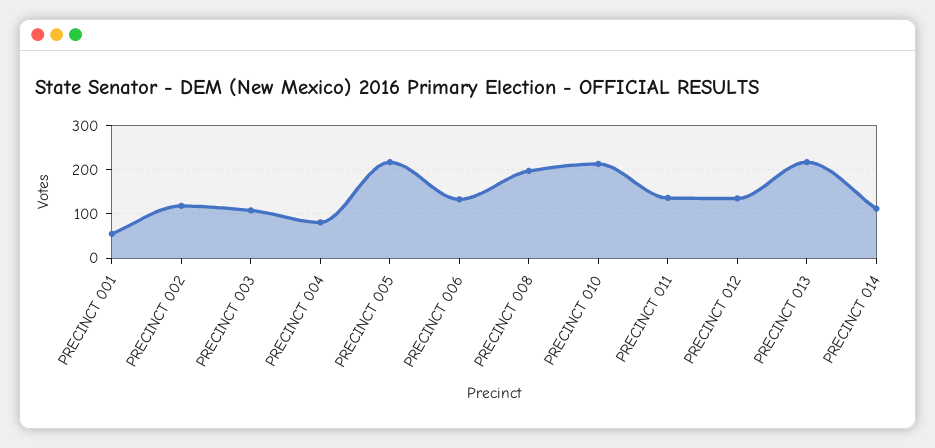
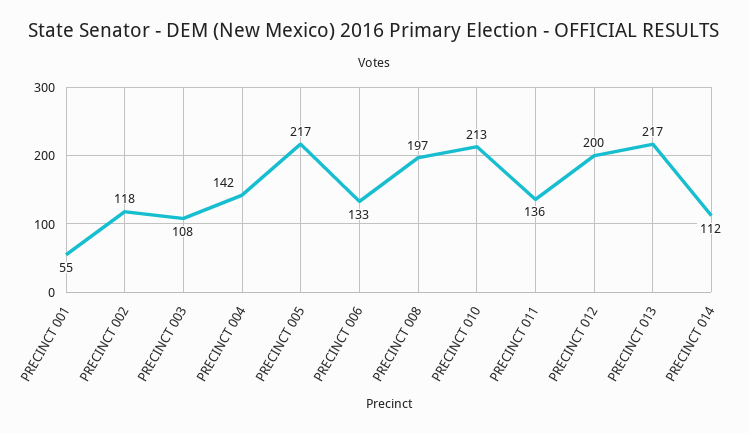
  {
    "PRECINCT 001": 55,
    "PRECINCT 002": 118,
    "PRECINCT 003": 108,
-   "PRECINCT 004": 80,
+   "PRECINCT 004": 142,
    "PRECINCT 005": 217,
    "PRECINCT 006": 133,
    "PRECINCT 008": 197,
    "PRECINCT 010": 213,
    "PRECINCT 011": 136,
-   "PRECINCT 012": 140,
+   "PRECINCT 012": 200,
    "PRECINCT 013": 217,
    "PRECINCT 014": 112
  }

